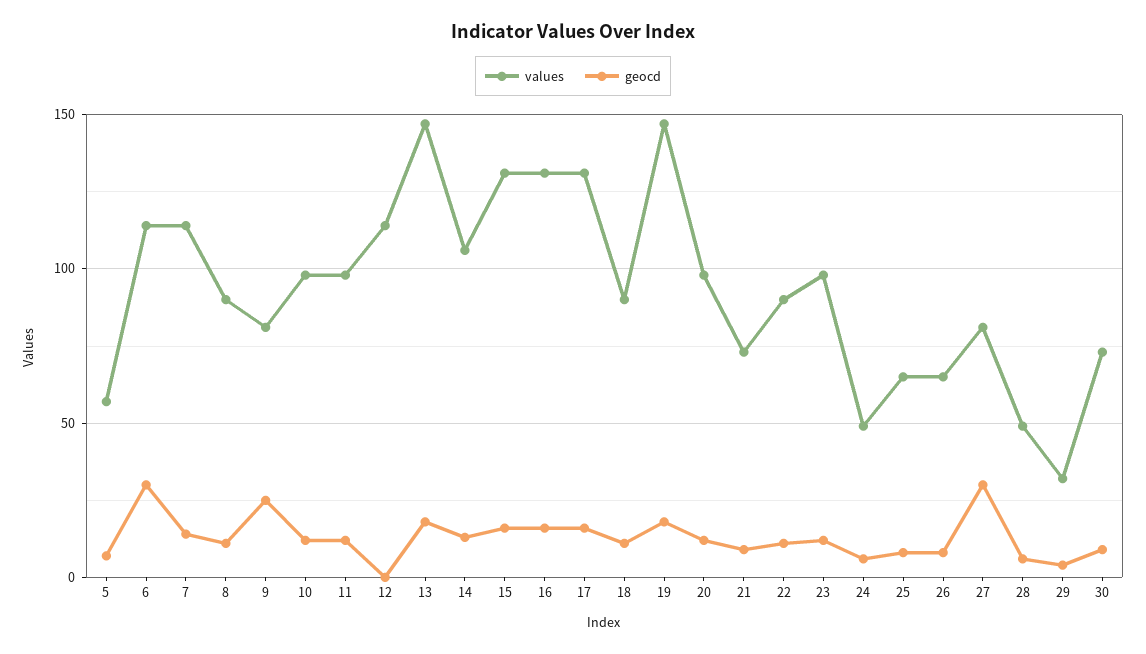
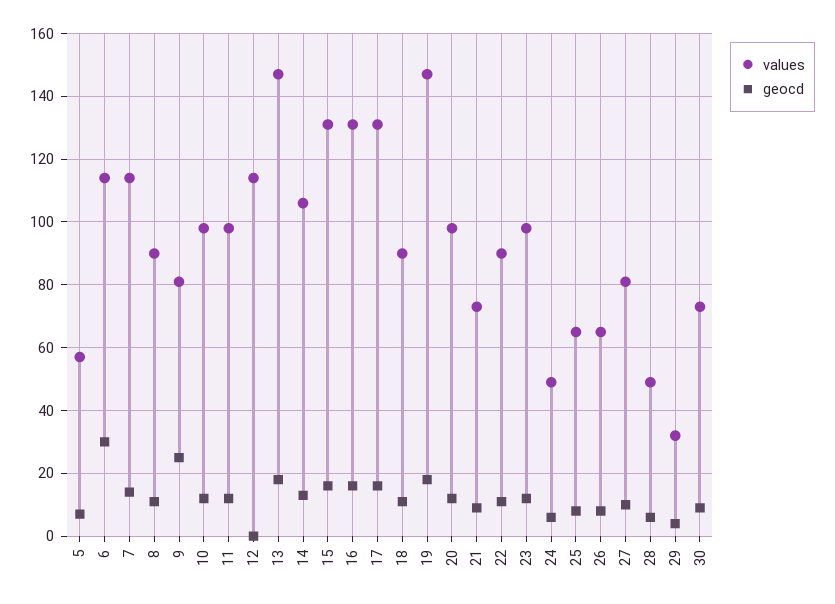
  {
    "values": {
      "5": 55,
      "6": 115,
      "7": 115,
      "8": 90,
      "9": 80,
      "10": 100,
      "11": 100,
      "12": 115,
      "13": 145,
      "14": 105,
      "15": 130,
      "16": 130,
      "17": 130,
      "18": 90,
      "19": 145,
      "20": 100,
      "21": 75,
      "22": 90,
      "23": 100,
      "24": 50,
      "25": 65,
      "26": 65,
      "27": 80,
      "28": 50,
      "29": 30,
      "30": 75
    },
    "geocd": {
      "5": 5,
      "6": 30,
      "7": 15,
      "8": 10,
      "9": 25,
      "10": 10,
      "11": 10,
      "12": 0,
      "13": 20,
      "14": 15,
      "15": 15,
      "16": 15,
      "17": 15,
      "18": 10,
      "19": 20,
      "20": 10,
      "21": 10,
      "22": 10,
      "23": 10,
      "24": 5,
      "25": 10,
      "26": 10,
-     "27": 30,
+     "27": 10,
      "28": 5,
      "29": 5,
      "30": 10
    }
  }

